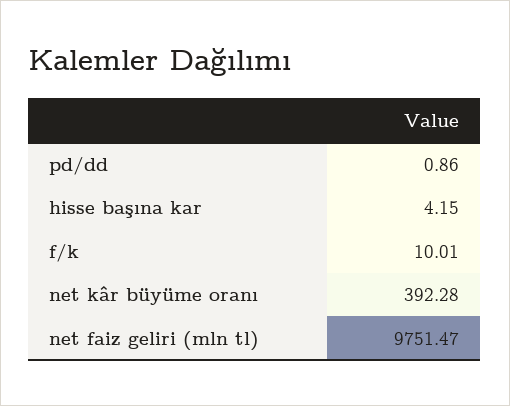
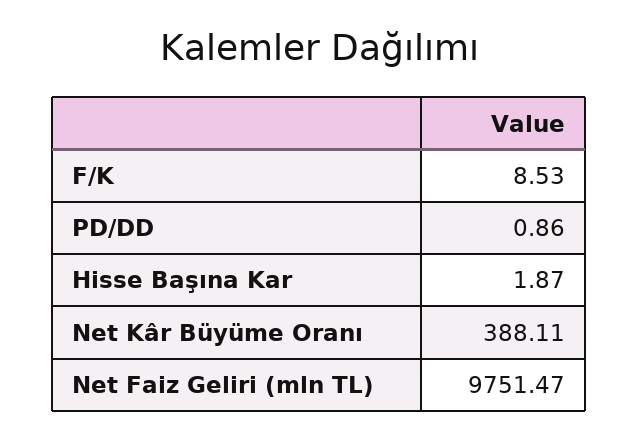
  {
    "pd/dd": 0.86,
-   "hisse başına kar": 4.15,
+   "hisse başına kar": 1.87,
-   "f/k": 10.01,
+   "f/k": 8.53,
-   "net kâr büyüme oranı": 392.28,
+   "net kâr büyüme oranı": 388.11,
    "net faiz geliri (mln tl)": 9751.47
  }

